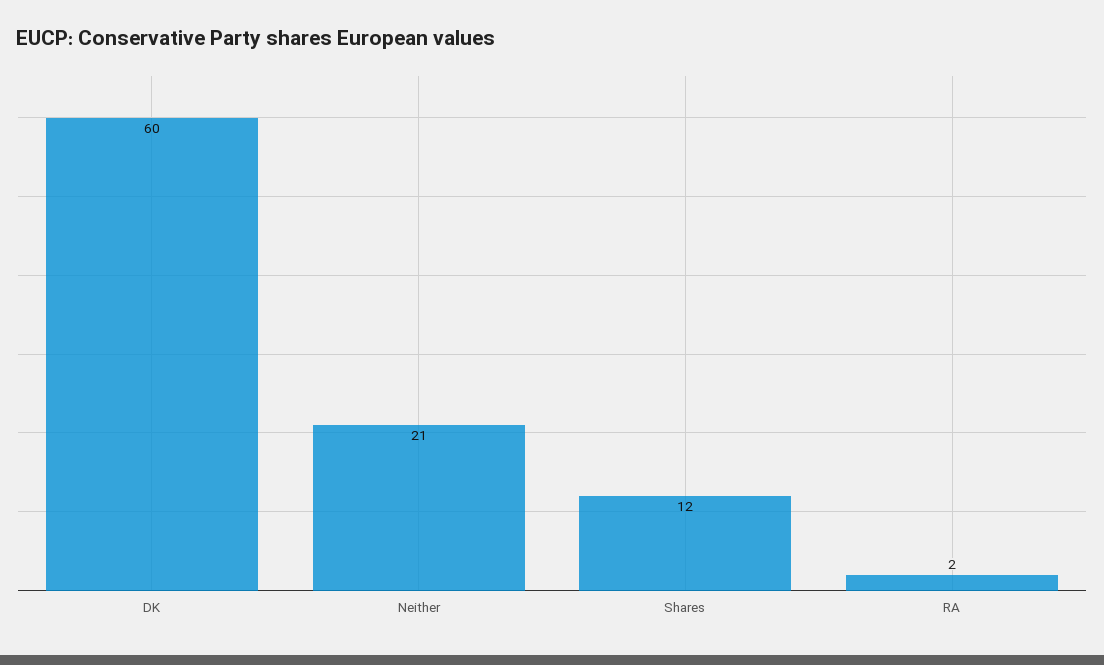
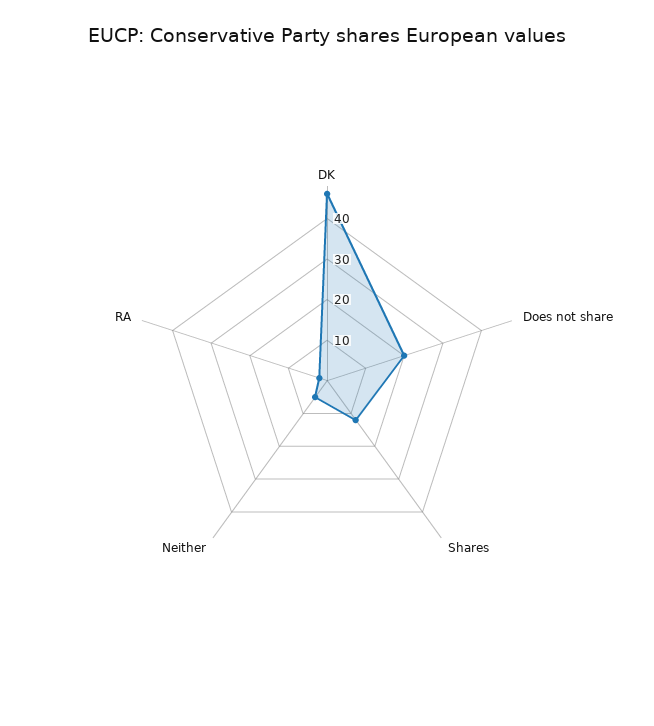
  {
-   "DK": 60,
+   "DK": 45,
-   "Neither": 21,
+   "Neither": 5,
    "Shares": 12,
-   "RA": 2
+   "RA": 2,
+   "Does not share": 20
  }

